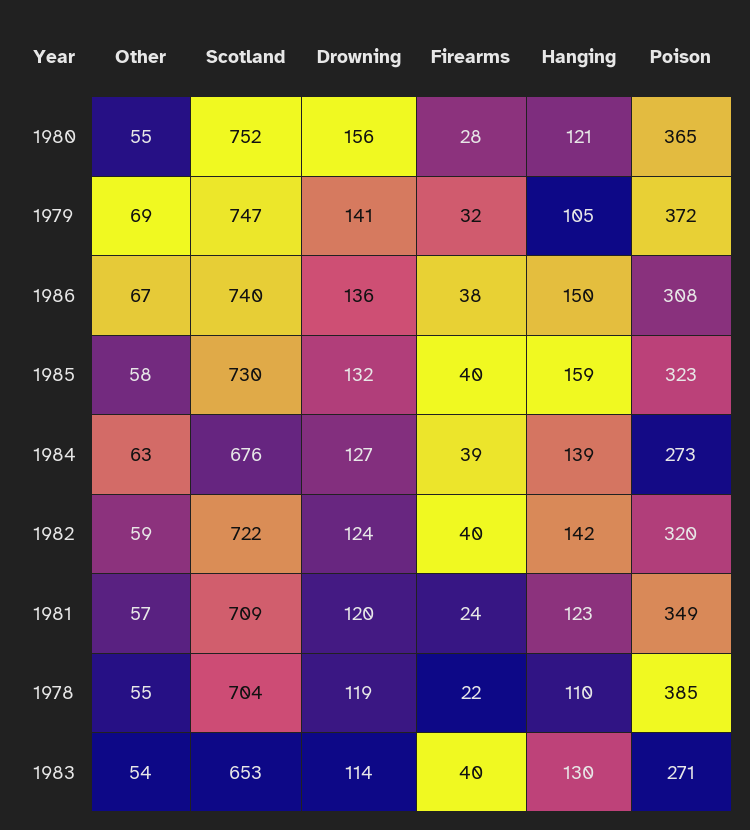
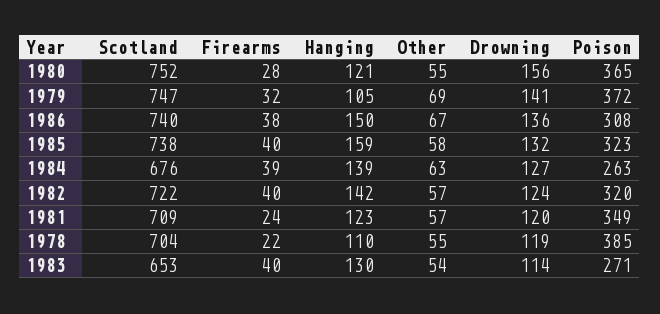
  {
    "Other": {
      "1980": 55,
      "1979": 69,
      "1986": 67,
      "1985": 58,
      "1984": 63,
-     "1982": 59,
+     "1982": 57,
      "1981": 57,
      "1978": 55,
      "1983": 54
    },
    "Scotland": {
      "1980": 752,
      "1979": 747,
      "1986": 740,
-     "1985": 730,
+     "1985": 738,
      "1984": 676,
      "1982": 722,
      "1981": 709,
      "1978": 704,
      "1983": 653
    },
    "Drowning": {
      "1980": 156,
      "1979": 141,
      "1986": 136,
      "1985": 132,
      "1984": 127,
      "1982": 124,
      "1981": 120,
      "1978": 119,
      "1983": 114
    },
    "Firearms": {
      "1980": 28,
      "1979": 32,
      "1986": 38,
      "1985": 40,
      "1984": 39,
      "1982": 40,
      "1981": 24,
      "1978": 22,
      "1983": 40
    },
    "Hanging": {
      "1980": 121,
      "1979": 105,
      "1986": 150,
      "1985": 159,
      "1984": 139,
      "1982": 142,
      "1981": 123,
      "1978": 110,
      "1983": 130
    },
    "Poison": {
      "1980": 365,
      "1979": 372,
      "1986": 308,
      "1985": 323,
-     "1984": 273,
+     "1984": 263,
      "1982": 320,
      "1981": 349,
      "1978": 385,
      "1983": 271
    }
  }

